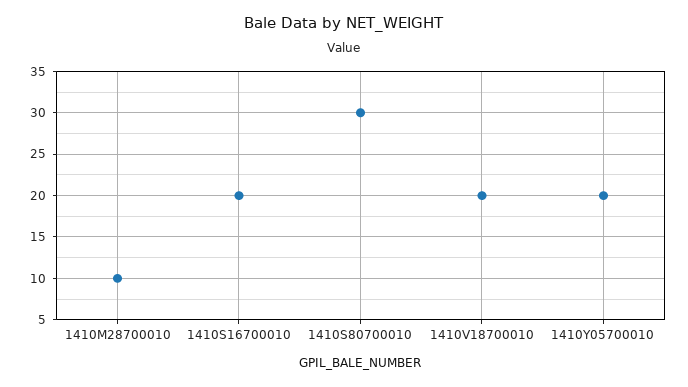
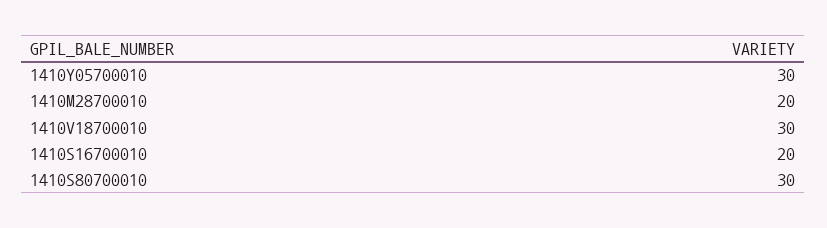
  {
-   "1410M28700010": 10,
+   "1410M28700010": 20,
    "1410S16700010": 20,
    "1410S80700010": 30,
-   "1410V18700010": 20,
+   "1410V18700010": 30,
-   "1410Y05700010": 20
+   "1410Y05700010": 30
  }

